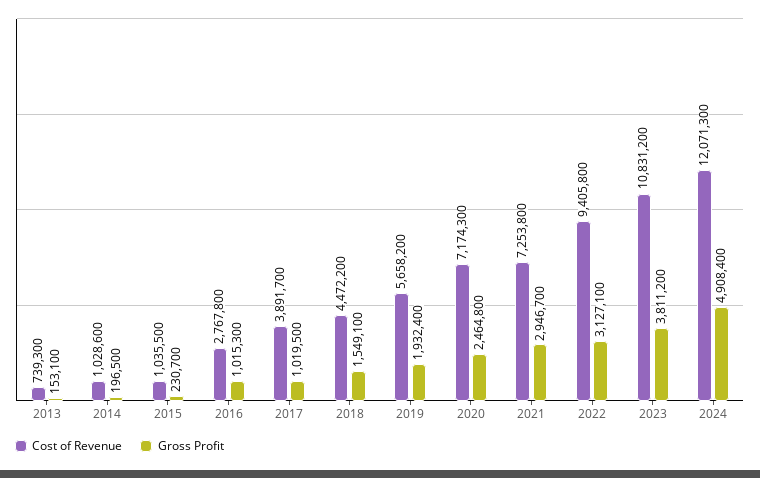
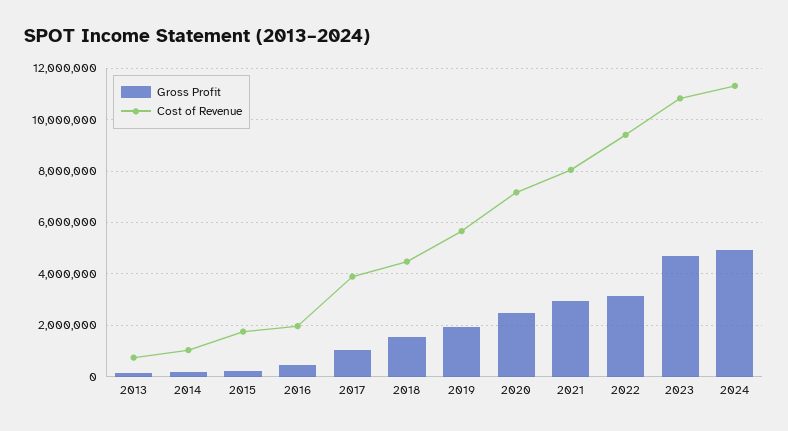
  {
    "Cost of Revenue": {
      "2013": 739300,
      "2014": 1028600,
-     "2015": 1035500,
+     "2015": 1750000,
-     "2016": 2767800,
+     "2016": 2000000,
      "2017": 3891700,
      "2018": 4472200,
      "2019": 5658200,
      "2020": 7174300,
-     "2021": 7253800,
+     "2021": 8000000,
      "2022": 9405800,
      "2023": 10831200,
-     "2024": 12071300
+     "2024": 11250000
    },
    "Gross Profit": {
      "2013": 153100,
      "2014": 196500,
      "2015": 230700,
-     "2016": 1015300,
+     "2016": 500000,
      "2017": 1019500,
      "2018": 1549100,
      "2019": 1932400,
      "2020": 2464800,
      "2021": 2946700,
      "2022": 3127100,
-     "2023": 3811200,
+     "2023": 4750000,
      "2024": 4908400
    }
  }

